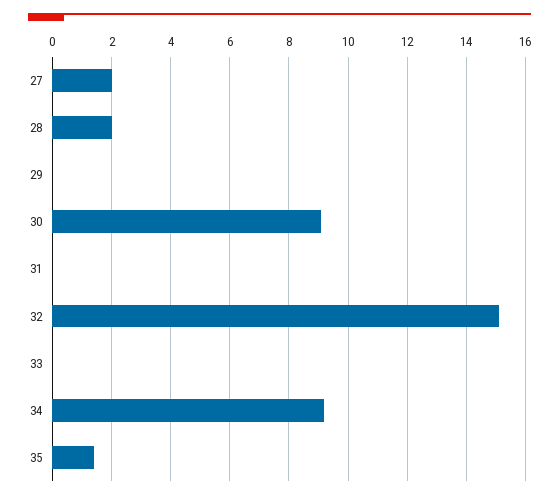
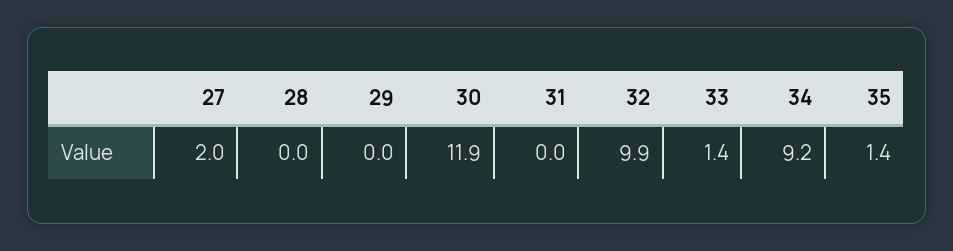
  {
    "27": 2,
-   "28": 2,
+   "28": 0,
    "29": 0,
-   "30": 9,
+   "30": 11.9,
    "31": 0,
-   "32": 15,
+   "32": 9.9,
-   "33": 0,
+   "33": 1.4,
    "34": 9.2,
    "35": 1.4
  }

